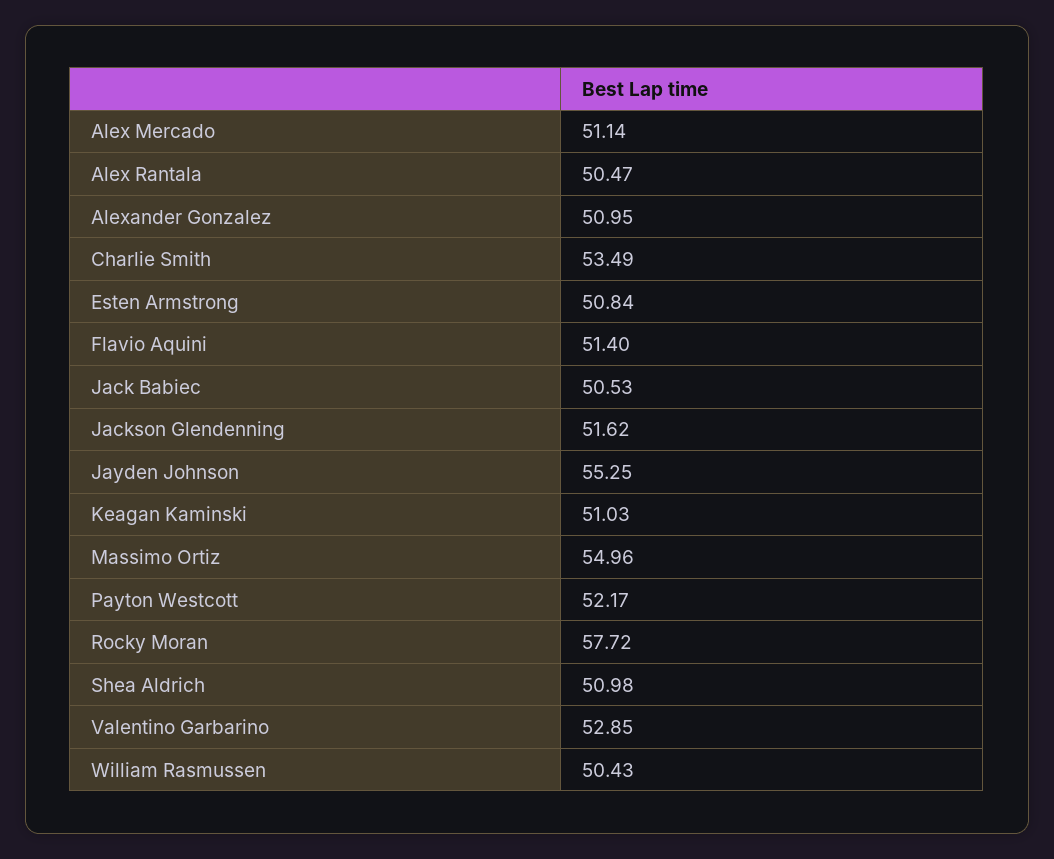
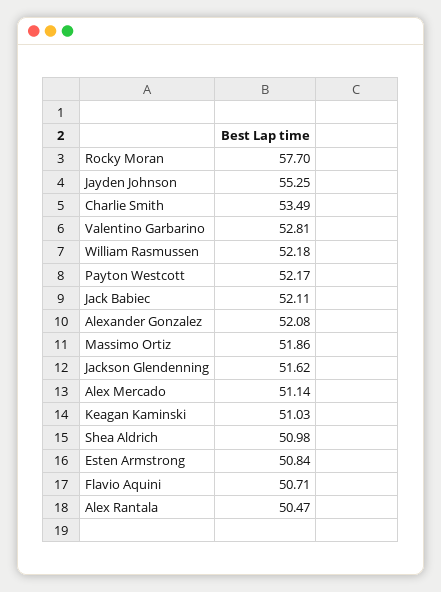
  {
    "Alex Mercado": 51.14,
    "Alex Rantala": 50.47,
-   "Alexander Gonzalez": 50.95,
+   "Alexander Gonzalez": 52.08,
    "Charlie Smith": 53.49,
    "Esten Armstrong": 50.84,
-   "Flavio Aquini": 51.4,
+   "Flavio Aquini": 50.71,
-   "Jack Babiec": 50.53,
+   "Jack Babiec": 52.11,
    "Jackson Glendenning": 51.62,
    "Jayden Johnson": 55.25,
    "Keagan Kaminski": 51.03,
-   "Massimo Ortiz": 54.96,
+   "Massimo Ortiz": 51.86,
    "Payton Westcott": 52.17,
-   "Rocky Moran": 57.72,
+   "Rocky Moran": 57.7,
    "Shea Aldrich": 50.98,
-   "Valentino Garbarino": 52.85,
+   "Valentino Garbarino": 52.81,
-   "William Rasmussen": 50.43
+   "William Rasmussen": 52.18
  }

